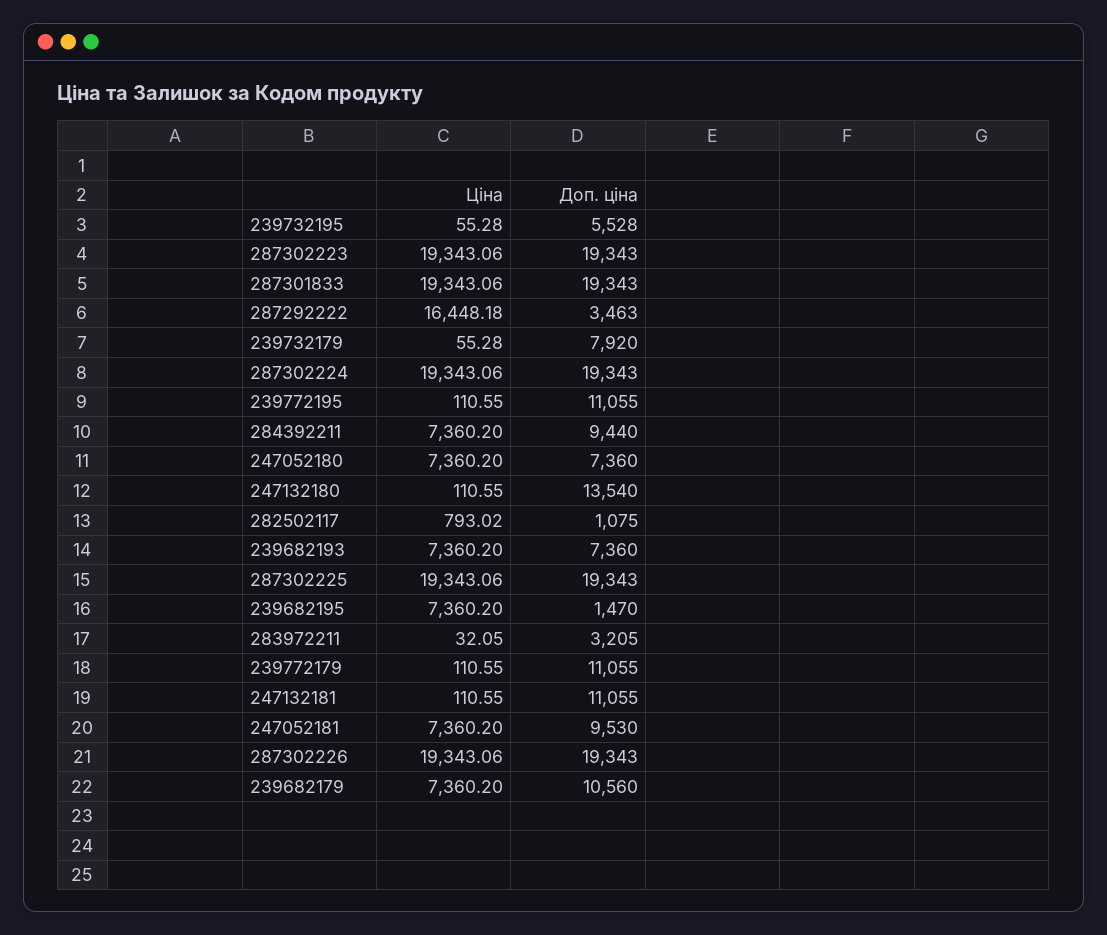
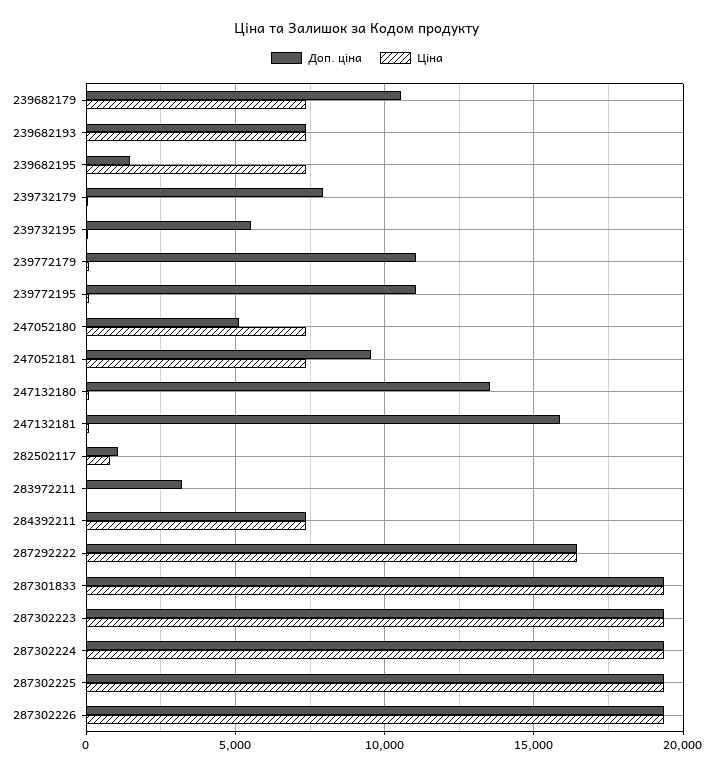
  {
    "Ціна": {
      "239732195": 55.28,
      "287302223": 19343.06,
      "287301833": 19343.06,
      "287292222": 16448.18,
      "239732179": 55.28,
      "287302224": 19343.06,
      "239772195": 110.55,
      "284392211": 7360.2,
      "247052180": 7360.2,
      "247132180": 110.55,
      "282502117": 793.02,
      "239682193": 7360.2,
      "287302225": 19343.06,
      "239682195": 7360.2,
      "283972211": 32.05,
      "239772179": 110.55,
      "247132181": 110.55,
      "247052181": 7360.2,
      "287302226": 19343.06,
      "239682179": 7360.2
    },
    "Доп. ціна": {
      "239732195": 5528,
      "287302223": 19343,
      "287301833": 19343,
-     "287292222": 3463,
+     "287292222": 16500,
      "239732179": 7920,
      "287302224": 19343,
      "239772195": 11055,
-     "284392211": 9440,
+     "284392211": 7500,
-     "247052180": 7360,
+     "247052180": 5000,
      "247132180": 13540,
      "282502117": 1075,
      "239682193": 7360,
      "287302225": 19343,
      "239682195": 1470,
      "283972211": 3205,
      "239772179": 11055,
-     "247132181": 11055,
+     "247132181": 16000,
      "247052181": 9530,
      "287302226": 19343,
      "239682179": 10560
    }
  }

